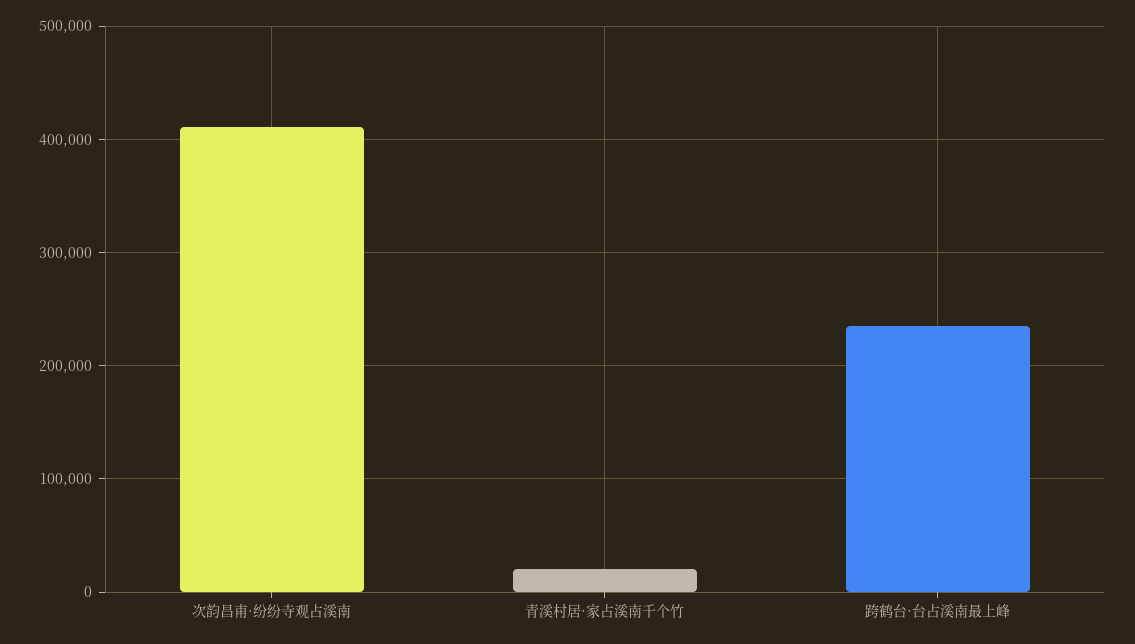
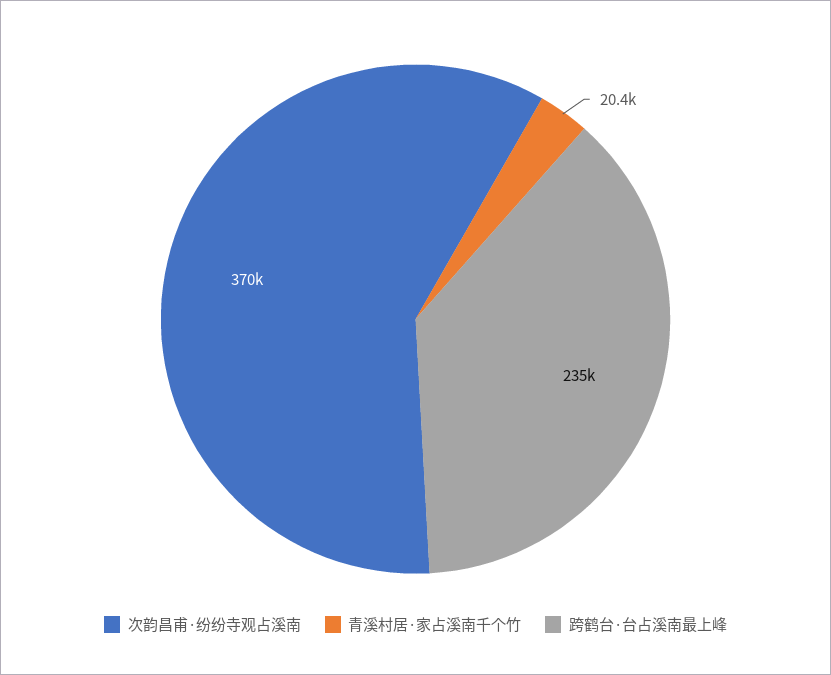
  {
-   "次韵昌甫·纷纷寺观占溪南": 410000,
+   "次韵昌甫·纷纷寺观占溪南": 370000,
    "青溪村居·家占溪南千个竹": 20400,
    "跨鹤台·台占溪南最上峰": 235000
  }

